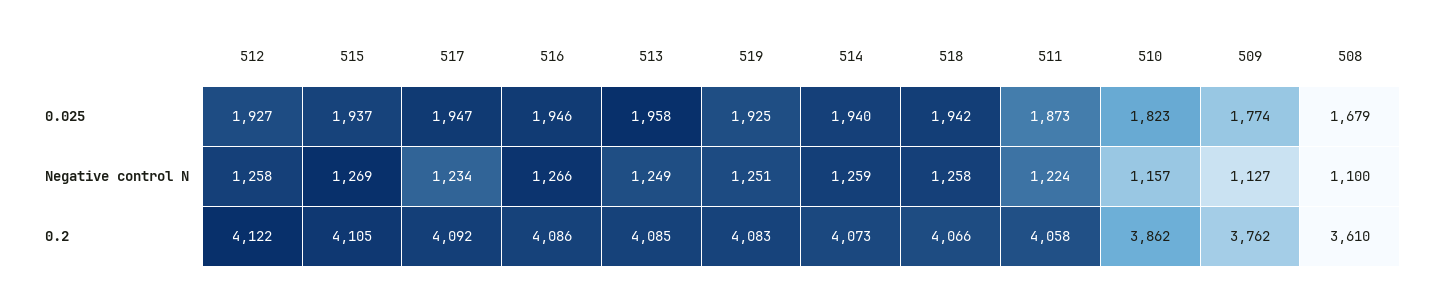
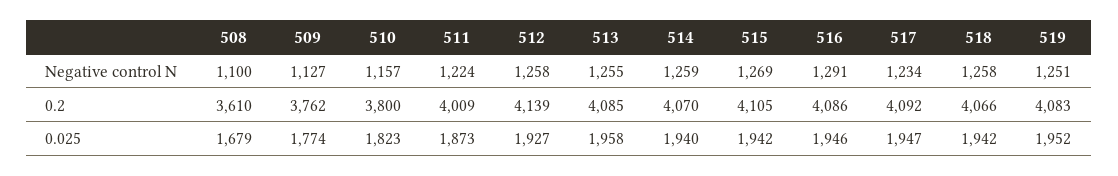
  {
    "512": {
      "0.025": 1927,
      "Negative control N": 1258,
-     "0.2": 4122
+     "0.2": 4139
    },
    "515": {
-     "0.025": 1937,
+     "0.025": 1942,
      "Negative control N": 1269,
      "0.2": 4105
    },
    "517": {
      "0.025": 1947,
      "Negative control N": 1234,
      "0.2": 4092
    },
    "516": {
      "0.025": 1946,
-     "Negative control N": 1266,
+     "Negative control N": 1291,
      "0.2": 4086
    },
    "513": {
      "0.025": 1958,
-     "Negative control N": 1249,
+     "Negative control N": 1255,
      "0.2": 4085
    },
    "519": {
-     "0.025": 1925,
+     "0.025": 1952,
      "Negative control N": 1251,
      "0.2": 4083
    },
    "514": {
      "0.025": 1940,
      "Negative control N": 1259,
-     "0.2": 4073
+     "0.2": 4070
    },
    "518": {
      "0.025": 1942,
      "Negative control N": 1258,
      "0.2": 4066
    },
    "511": {
      "0.025": 1873,
      "Negative control N": 1224,
-     "0.2": 4058
+     "0.2": 4009
    },
    "510": {
      "0.025": 1823,
      "Negative control N": 1157,
-     "0.2": 3862
+     "0.2": 3800
    },
    "509": {
      "0.025": 1774,
      "Negative control N": 1127,
      "0.2": 3762
    },
    "508": {
      "0.025": 1679,
      "Negative control N": 1100,
      "0.2": 3610
    }
  }

